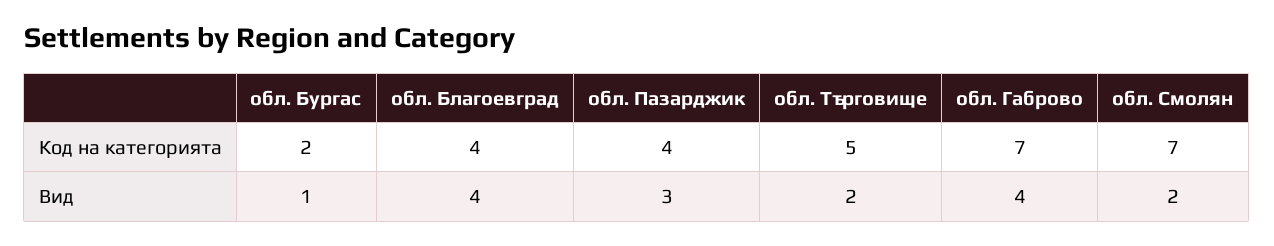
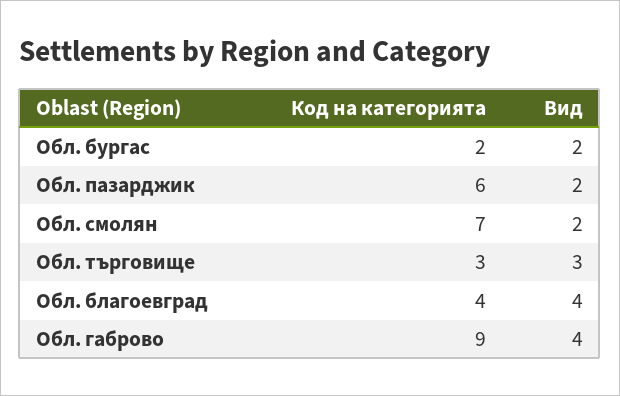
  {
    "обл. Бургас": {
      "Код на категорията": 2,
-     "Вид": 1
+     "Вид": 2
    },
    "обл. Благоевград": {
      "Код на категорията": 4,
      "Вид": 4
    },
    "обл. Пазарджик": {
-     "Код на категорията": 4,
+     "Код на категорията": 6,
-     "Вид": 3
+     "Вид": 2
    },
    "обл. Търговище": {
-     "Код на категорията": 5,
+     "Код на категорията": 3,
-     "Вид": 2
+     "Вид": 3
    },
    "обл. Габрово": {
-     "Код на категорията": 7,
+     "Код на категорията": 9,
      "Вид": 4
    },
    "обл. Смолян": {
      "Код на категорията": 7,
      "Вид": 2
    }
  }

